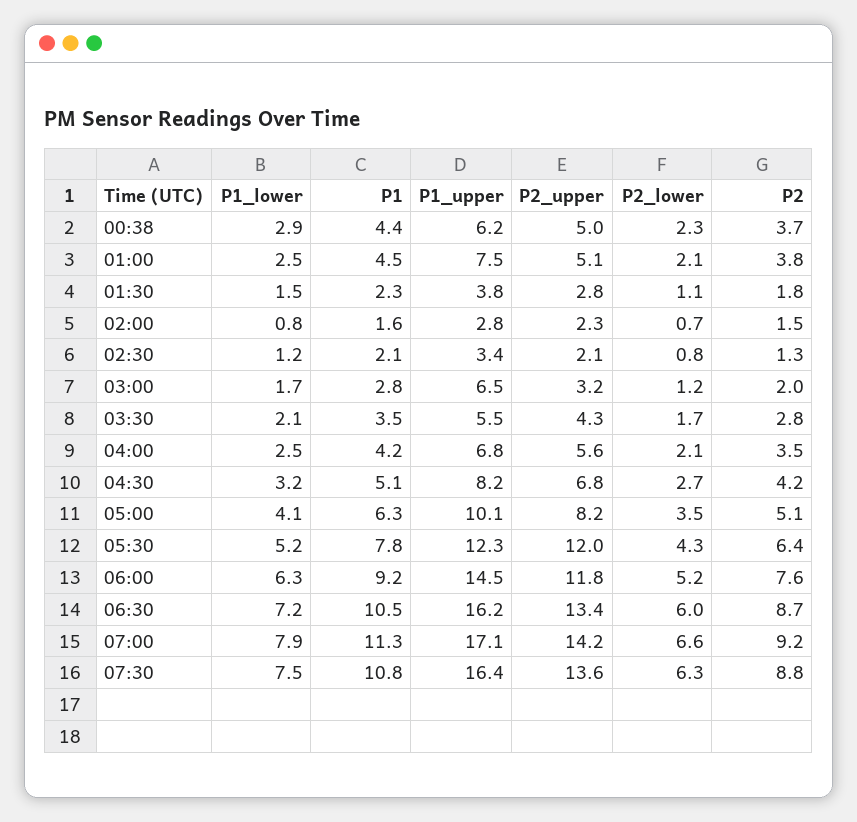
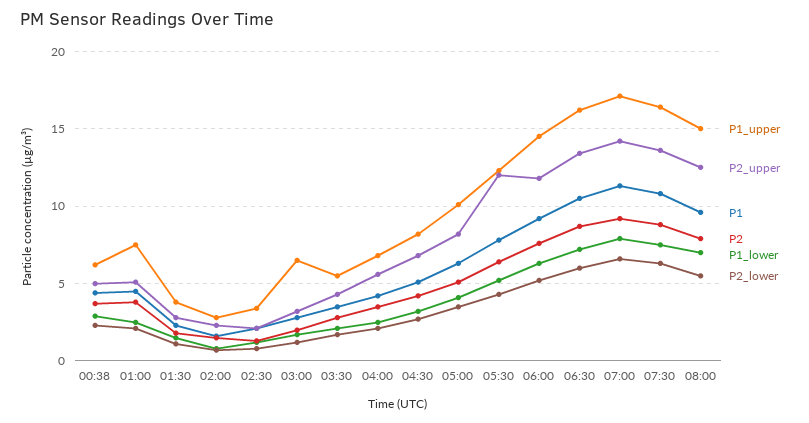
  {
    "P1_lower": {
      "00:38": 2.9,
      "01:00": 2.5,
      "01:30": 1.5,
      "02:00": 0.8,
      "02:30": 1.2,
      "03:00": 1.7,
      "03:30": 2.1,
      "04:00": 2.5,
      "04:30": 3.2,
      "05:00": 4.1,
      "05:30": 5.2,
      "06:00": 6.3,
      "06:30": 7.2,
      "07:00": 7.9,
-     "07:30": 7.5
+     "07:30": 7.5,
+     "08:00": 7
    },
    "P1": {
      "00:38": 4.4,
      "01:00": 4.5,
      "01:30": 2.3,
      "02:00": 1.6,
      "02:30": 2.1,
      "03:00": 2.8,
      "03:30": 3.5,
      "04:00": 4.2,
      "04:30": 5.1,
      "05:00": 6.3,
      "05:30": 7.8,
      "06:00": 9.2,
      "06:30": 10.5,
      "07:00": 11.3,
-     "07:30": 10.8
+     "07:30": 10.8,
+     "08:00": 9.5
    },
    "P1_upper": {
      "00:38": 6.2,
      "01:00": 7.5,
      "01:30": 3.8,
      "02:00": 2.8,
      "02:30": 3.4,
      "03:00": 6.5,
      "03:30": 5.5,
      "04:00": 6.8,
      "04:30": 8.2,
      "05:00": 10.1,
      "05:30": 12.3,
      "06:00": 14.5,
      "06:30": 16.2,
      "07:00": 17.1,
-     "07:30": 16.4
+     "07:30": 16.4,
+     "08:00": 15
    },
    "P2_upper": {
      "00:38": 5,
      "01:00": 5.1,
      "01:30": 2.8,
      "02:00": 2.3,
      "02:30": 2.1,
      "03:00": 3.2,
      "03:30": 4.3,
      "04:00": 5.6,
      "04:30": 6.8,
      "05:00": 8.2,
      "05:30": 12,
      "06:00": 11.8,
      "06:30": 13.4,
      "07:00": 14.2,
-     "07:30": 13.6
+     "07:30": 13.6,
+     "08:00": 12.5
    },
    "P2_lower": {
      "00:38": 2.3,
      "01:00": 2.1,
      "01:30": 1.1,
      "02:00": 0.7,
      "02:30": 0.8,
      "03:00": 1.2,
      "03:30": 1.7,
      "04:00": 2.1,
      "04:30": 2.7,
      "05:00": 3.5,
      "05:30": 4.3,
      "06:00": 5.2,
      "06:30": 6,
      "07:00": 6.6,
-     "07:30": 6.3
+     "07:30": 6.3,
+     "08:00": 5.5
    },
    "P2": {
      "00:38": 3.7,
      "01:00": 3.8,
      "01:30": 1.8,
      "02:00": 1.5,
      "02:30": 1.3,
      "03:00": 2,
      "03:30": 2.8,
      "04:00": 3.5,
      "04:30": 4.2,
      "05:00": 5.1,
      "05:30": 6.4,
      "06:00": 7.6,
      "06:30": 8.7,
      "07:00": 9.2,
-     "07:30": 8.8
+     "07:30": 8.8,
+     "08:00": 8
    }
  }

